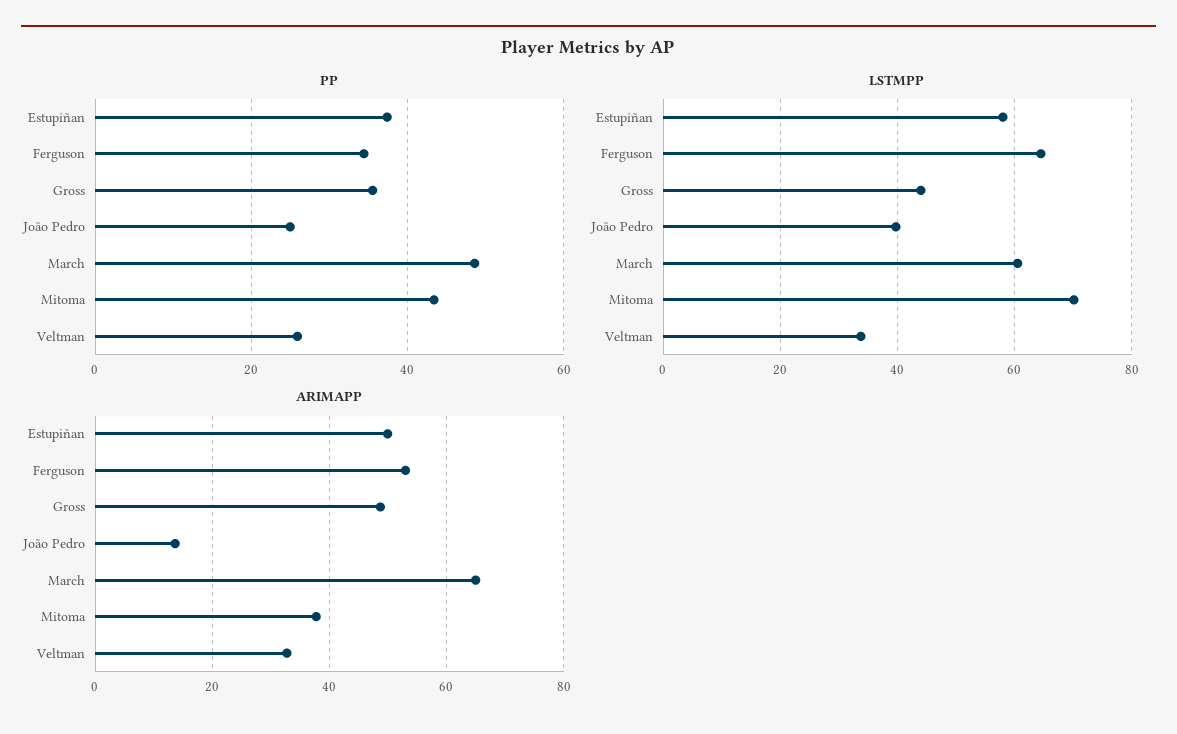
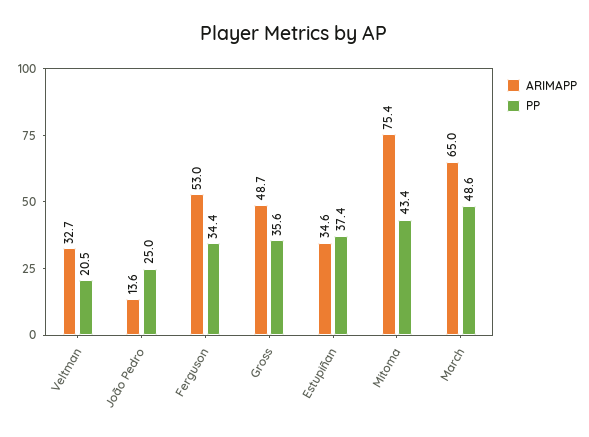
  {
    "PP": {
      "Estupiñan": 37.4,
      "Ferguson": 34.4,
      "Gross": 35.6,
      "João Pedro": 25,
      "March": 48.6,
      "Mitoma": 43.4,
-     "Veltman": 26
+     "Veltman": 20.5
    },
-   "LSTMPP": {
-     "Estupiñan": 58,
-     "Ferguson": 64,
-     "Gross": 44,
-     "João Pedro": 40,
-     "March": 60,
-     "Mitoma": 70,
-     "Veltman": 34
-   },
    "ARIMAPP": {
-     "Estupiñan": 50,
+     "Estupiñan": 34.6,
      "Ferguson": 53,
      "Gross": 48.7,
      "João Pedro": 13.6,
      "March": 65,
-     "Mitoma": 38,
+     "Mitoma": 75.4,
      "Veltman": 32.7
    }
  }

